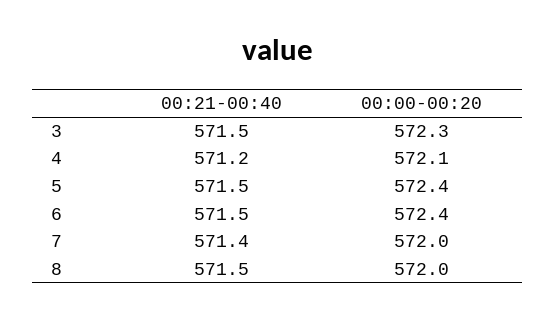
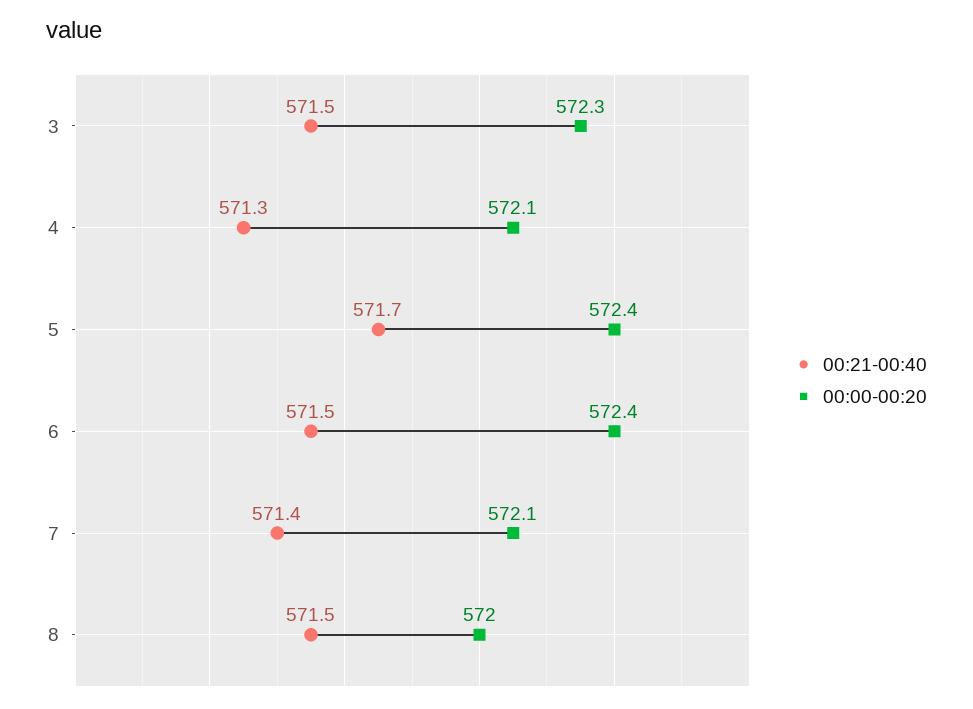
  {
    "00:21-00:40": {
      "3": 571.5,
-     "4": 571.2,
+     "4": 571.3,
-     "5": 571.5,
+     "5": 571.7,
      "6": 571.5,
      "7": 571.4,
      "8": 571.5
    },
    "00:00-00:20": {
      "3": 572.3,
      "4": 572.1,
      "5": 572.4,
      "6": 572.4,
-     "7": 572,
+     "7": 572.1,
      "8": 572
    }
  }

